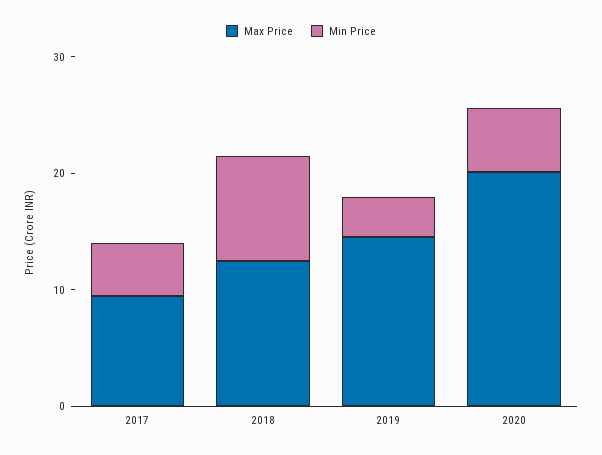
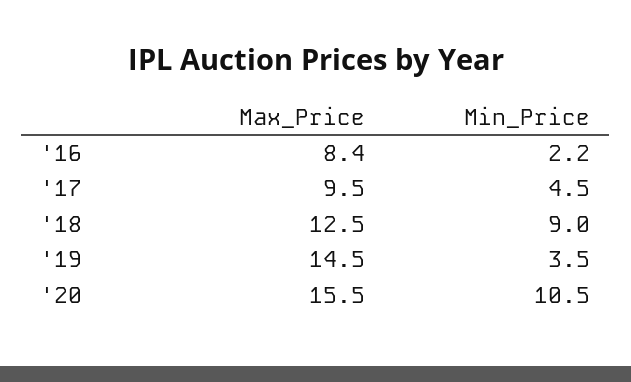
  {
    "Max Price": {
      "2017": 9.5,
      "2018": 12.5,
      "2019": 14.5,
-     "2020": 20
+     "2020": 15.5,
+     "'16": 8.4
    },
    "Min Price": {
      "2017": 4.5,
      "2018": 9,
      "2019": 3.5,
-     "2020": 6
+     "2020": 10.5,
+     "'16": 2.2
    }
  }

